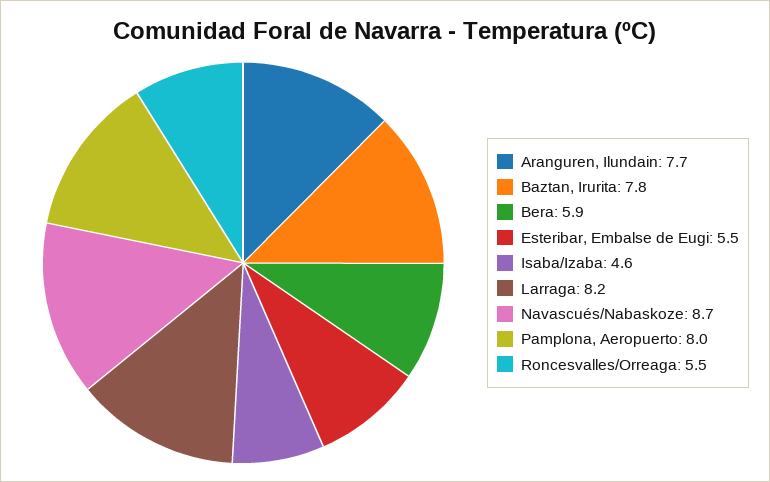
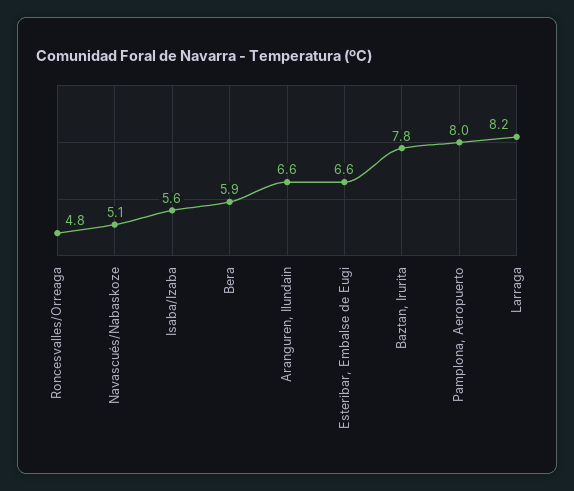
  {
-   "Aranguren, Ilundain": 7.7,
+   "Aranguren, Ilundain": 6.6,
    "Baztan, Irurita": 7.8,
    "Bera": 5.9,
-   "Esteribar, Embalse de Eugi": 5.5,
+   "Esteribar, Embalse de Eugi": 6.6,
-   "Isaba/Izaba": 4.6,
+   "Isaba/Izaba": 5.6,
    "Larraga": 8.2,
-   "Navascués/Nabaskoze": 8.7,
+   "Navascués/Nabaskoze": 5.1,
    "Pamplona, Aeropuerto": 8,
-   "Roncesvalles/Orreaga": 5.5
+   "Roncesvalles/Orreaga": 4.8
  }

